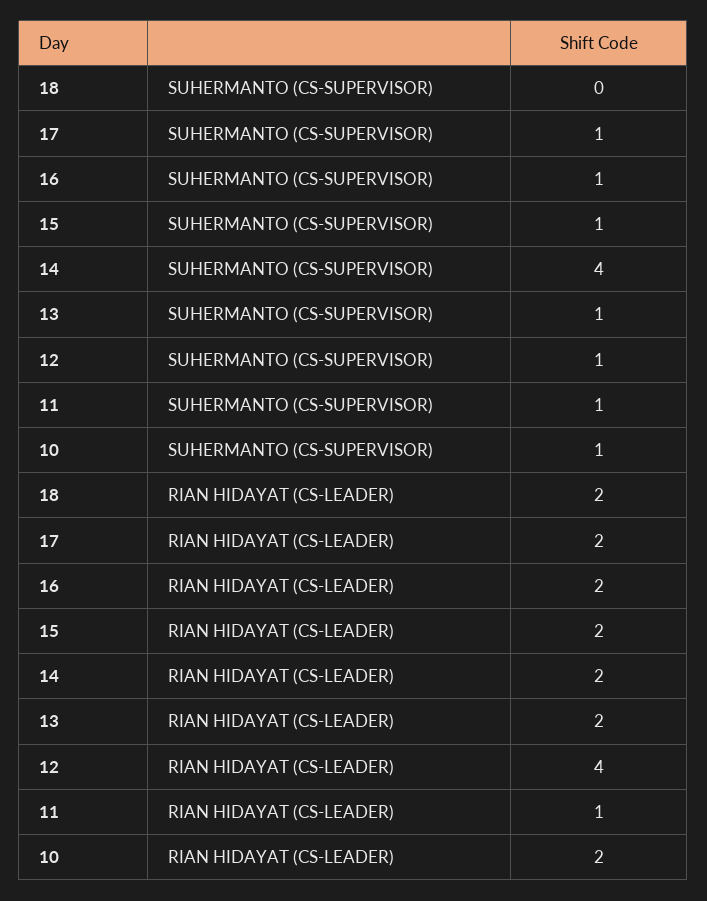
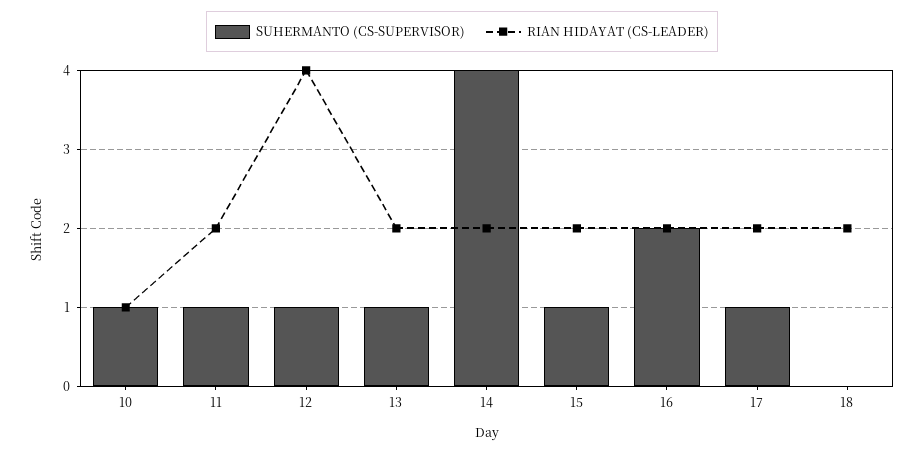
  {
    "SUHERMANTO (CS-SUPERVISOR)": {
      "18": 0,
      "17": 1,
-     "16": 1,
+     "16": 2,
      "15": 1,
      "14": 4,
      "13": 1,
      "12": 1,
      "11": 1,
      "10": 1
    },
    "RIAN HIDAYAT (CS-LEADER)": {
      "18": 2,
      "17": 2,
      "16": 2,
      "15": 2,
      "14": 2,
      "13": 2,
      "12": 4,
-     "11": 1,
+     "11": 2,
-     "10": 2
+     "10": 1
    }
  }

